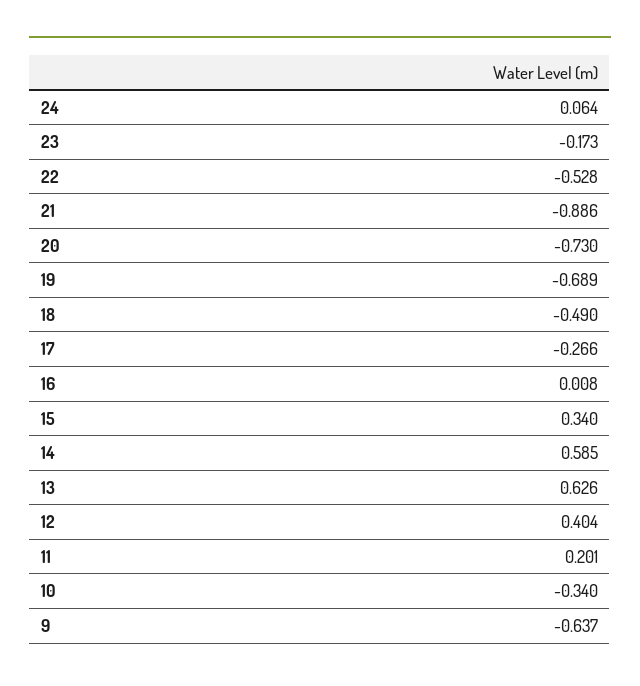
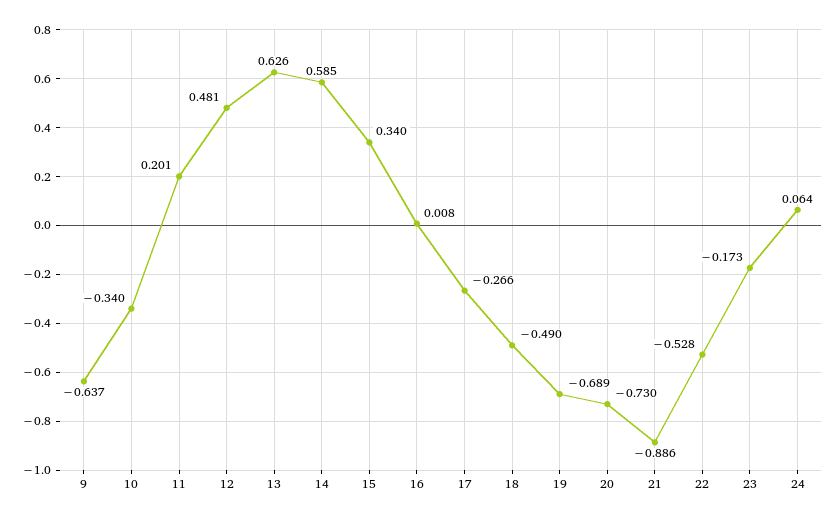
  {
    "24": 0.064,
    "23": -0.173,
    "22": -0.528,
    "21": -0.886,
    "20": -0.73,
    "19": -0.689,
    "18": -0.49,
    "17": -0.266,
    "16": 0.008,
    "15": 0.34,
    "14": 0.585,
    "13": 0.626,
-   "12": 0.404,
+   "12": 0.481,
    "11": 0.201,
    "10": -0.34,
    "9": -0.637
  }

